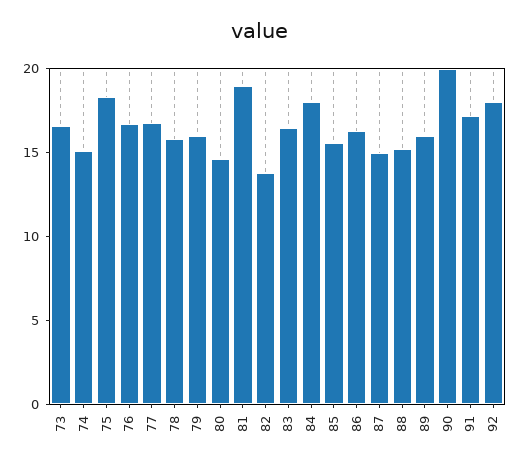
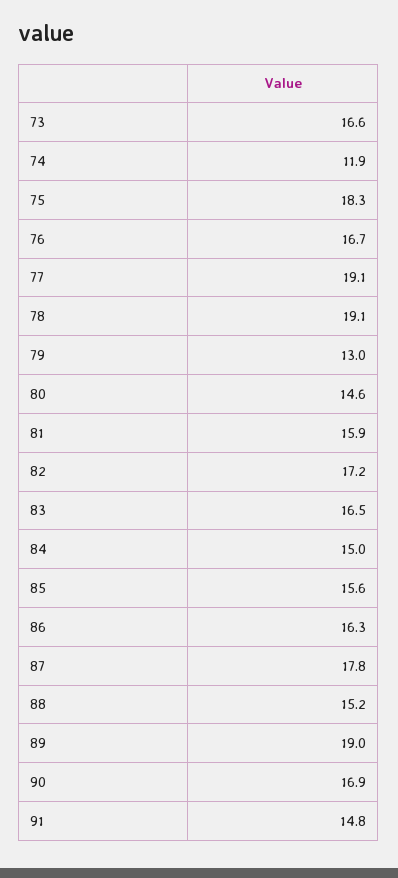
  {
    "73": 16.6,
-   "74": 15,
+   "74": 11.9,
    "75": 18.3,
    "76": 16.7,
-   "77": 17,
+   "77": 19.1,
-   "78": 16,
+   "78": 19.1,
-   "79": 16,
+   "79": 13,
    "80": 14.6,
-   "81": 19,
+   "81": 15.9,
-   "82": 14,
+   "82": 17.2,
    "83": 16.5,
-   "84": 18,
+   "84": 15,
    "85": 15.6,
    "86": 16.3,
-   "87": 15,
+   "87": 17.8,
    "88": 15.2,
-   "89": 16,
+   "89": 19,
-   "90": 20,
+   "90": 16.9,
-   "91": 17,
+   "91": 14.8
-   "92": 18
  }

